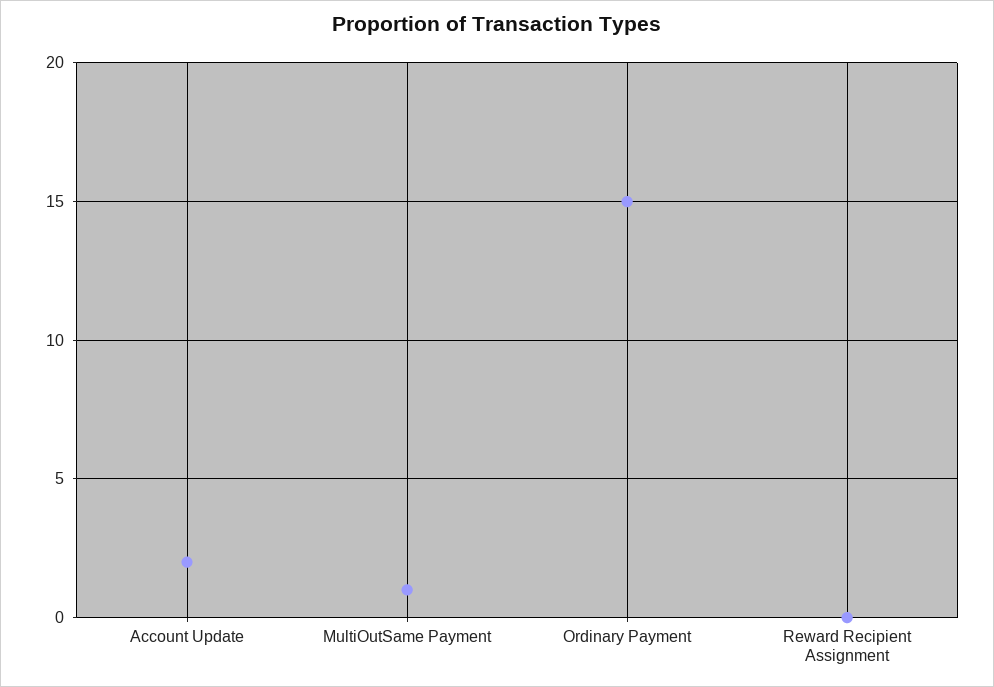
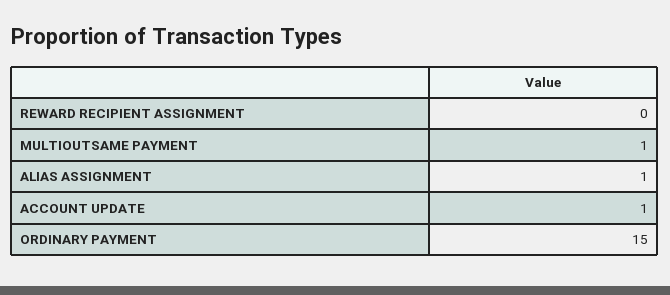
  {
-   "Account Update": 2,
+   "Account Update": 1,
    "MultiOutSame Payment": 1,
    "Ordinary Payment": 15,
-   "Reward Recipient Assignment": 0
+   "Reward Recipient Assignment": 0,
+   "ALIAS ASSIGNMENT": 1
  }

